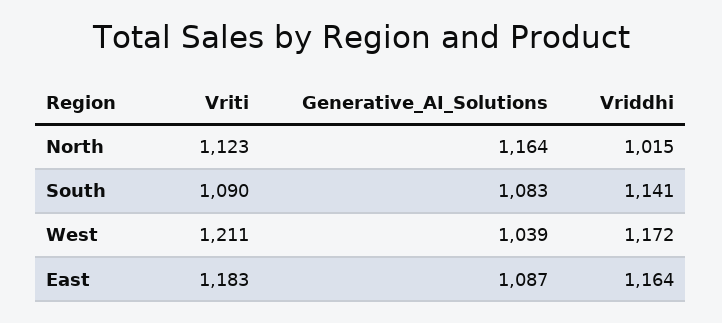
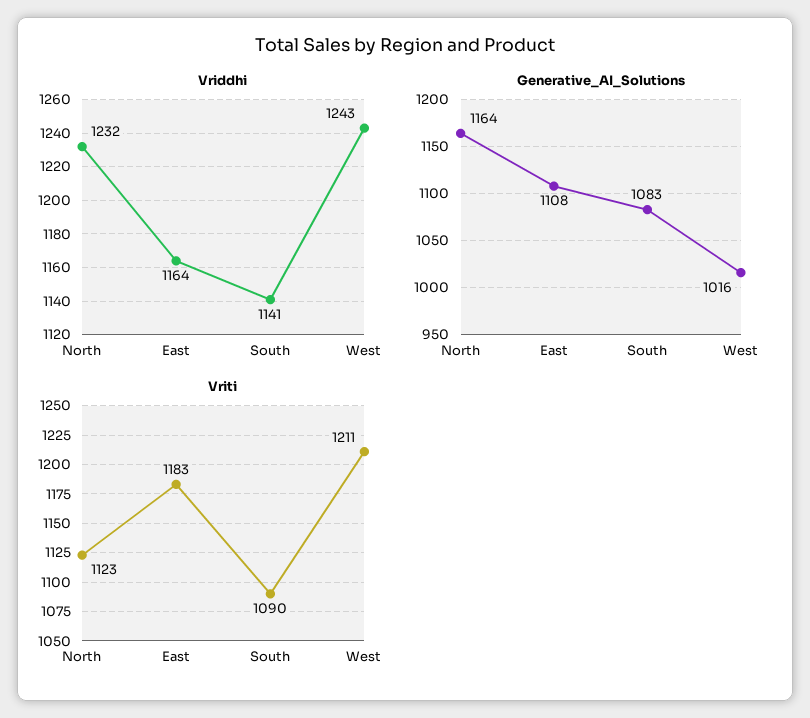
  {
    "Vriti": {
      "North": 1123,
      "South": 1090,
      "West": 1211,
      "East": 1183
    },
    "Generative_AI_Solutions": {
      "North": 1164,
      "South": 1083,
-     "West": 1039,
+     "West": 1016,
-     "East": 1087
+     "East": 1108
    },
    "Vriddhi": {
-     "North": 1015,
+     "North": 1232,
      "South": 1141,
-     "West": 1172,
+     "West": 1243,
      "East": 1164
    }
  }

